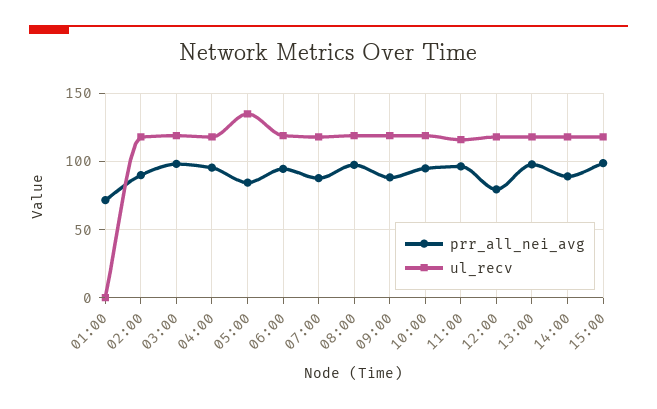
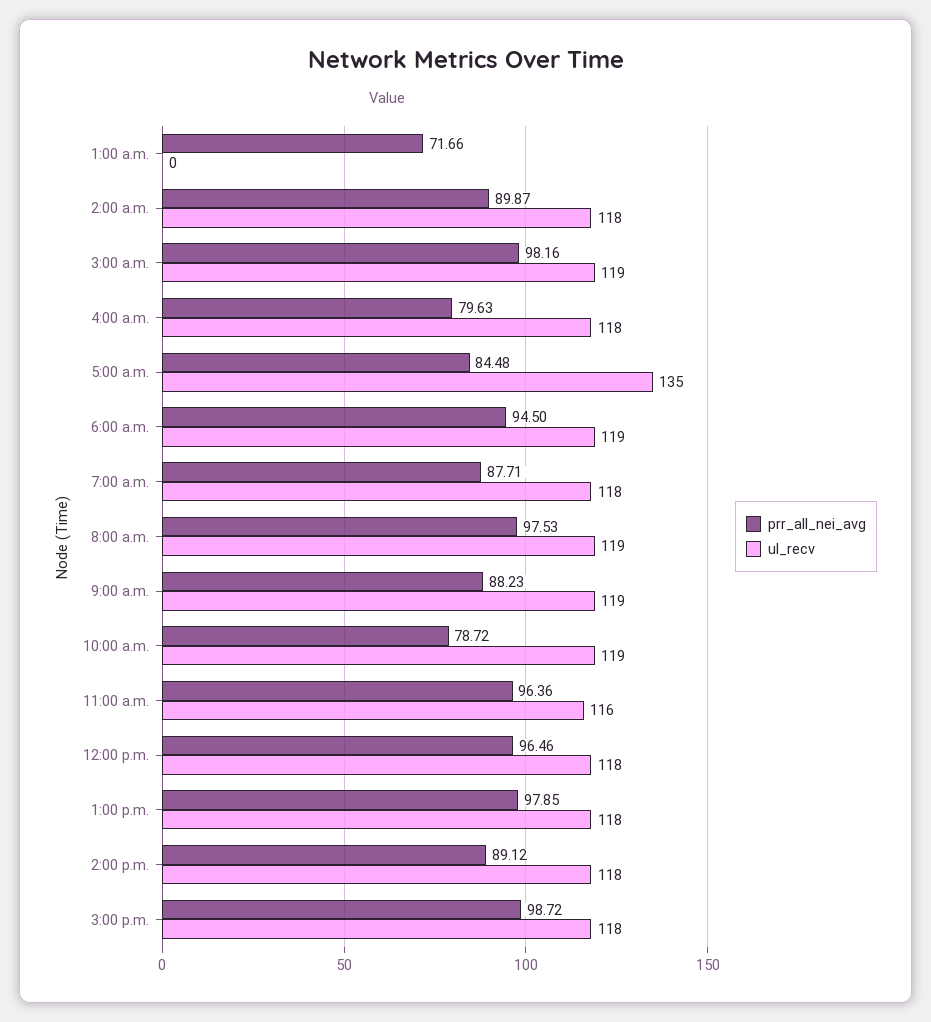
  {
    "prr_all_nei_avg": {
      "01:00": 71.66,
      "02:00": 89.87,
      "03:00": 98.16,
-     "04:00": 95,
+     "04:00": 79.63,
      "05:00": 84.48,
      "06:00": 94.5,
      "07:00": 87.71,
      "08:00": 97.53,
      "09:00": 88.23,
-     "10:00": 95,
+     "10:00": 78.72,
      "11:00": 96.36,
-     "12:00": 80,
+     "12:00": 96.46,
      "13:00": 97.85,
      "14:00": 89.12,
      "15:00": 98.72
    },
    "ul_recv": {
      "01:00": 0,
      "02:00": 118,
      "03:00": 119,
      "04:00": 118,
      "05:00": 135,
      "06:00": 119,
      "07:00": 118,
      "08:00": 119,
      "09:00": 119,
      "10:00": 119,
      "11:00": 116,
      "12:00": 118,
      "13:00": 118,
      "14:00": 118,
      "15:00": 118
    }
  }

